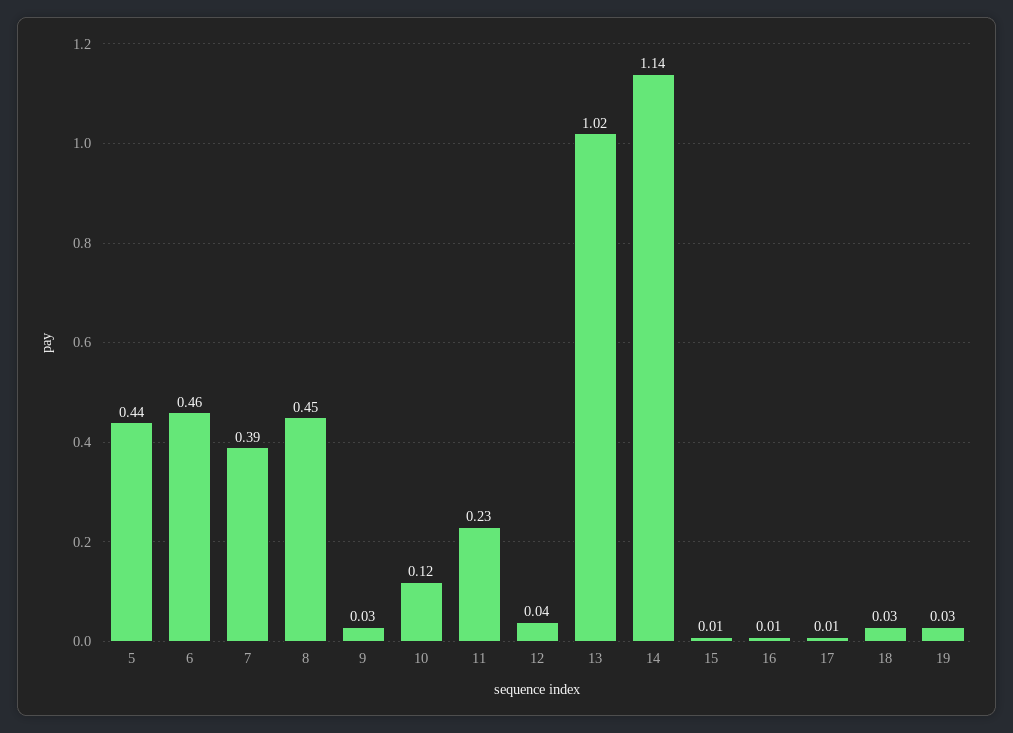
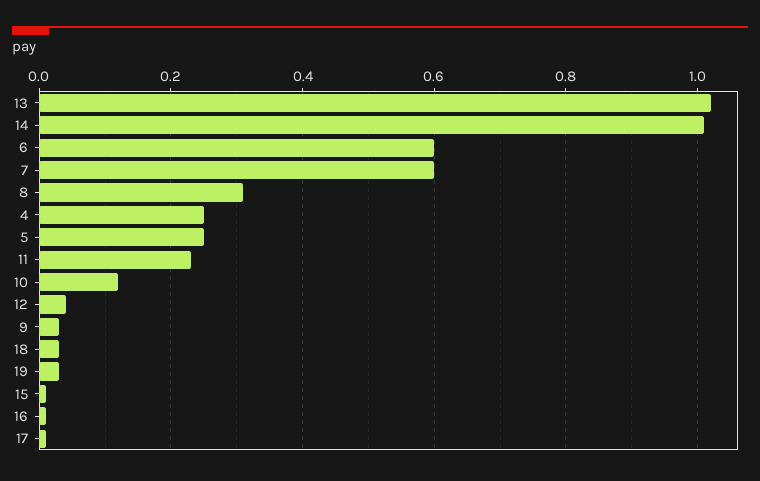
  {
-   "5": 0.44,
+   "5": 0.25,
-   "6": 0.46,
+   "6": 0.6,
-   "7": 0.39,
+   "7": 0.6,
-   "8": 0.45,
+   "8": 0.3,
    "9": 0.03,
    "10": 0.12,
    "11": 0.23,
    "12": 0.04,
    "13": 1.02,
-   "14": 1.14,
+   "14": 1,
    "15": 0.01,
    "16": 0.01,
    "17": 0.01,
    "18": 0.03,
-   "19": 0.03
+   "19": 0.03,
+   "4": 0.25
  }

